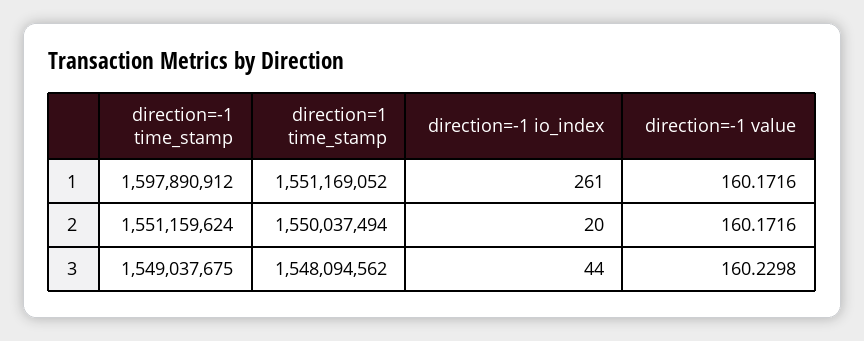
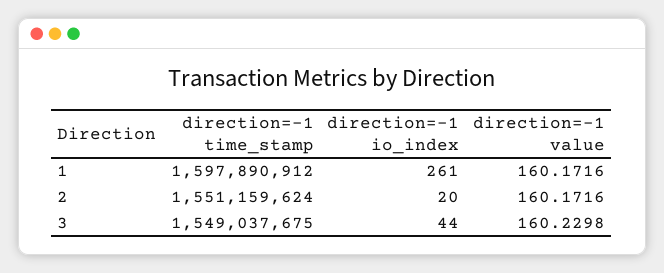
  {
    "direction=-1 time_stamp": {
      "1": 1597890912,
      "2": 1551159624,
      "3": 1549037675
    },
-   "direction=1 time_stamp": {
-     "1": 1551169052,
-     "2": 1550037494,
-     "3": 1548094562
-   },
    "direction=-1 io_index": {
      "1": 261,
      "2": 20,
      "3": 44
    },
    "direction=-1 value": {
      "1": 160.1716,
      "2": 160.1716,
      "3": 160.2298
    }
  }

